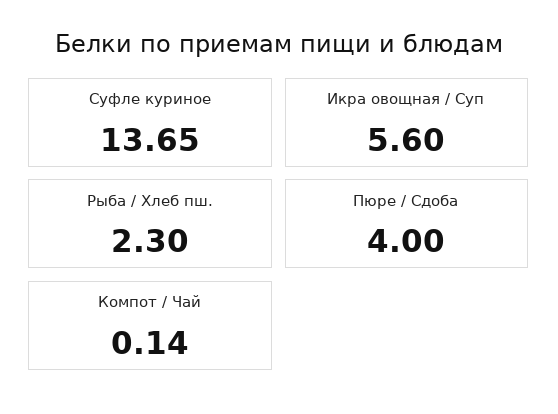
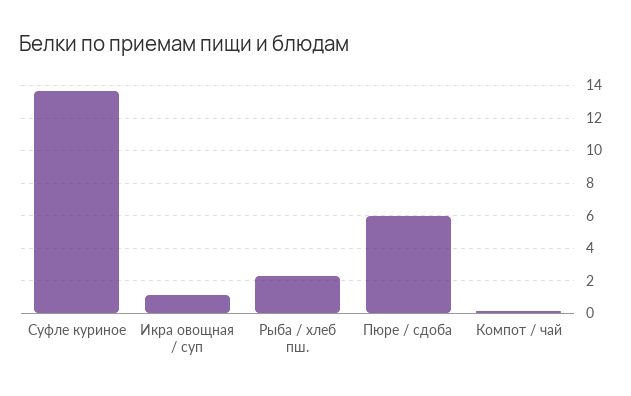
  {
    "Суфле куриное": 13.65,
-   "Икра овощная / Суп": 5.6,
+   "Икра овощная / Суп": 1,
    "Рыба / Хлеб пш.": 2.3,
-   "Пюре / Сдоба": 4,
+   "Пюре / Сдоба": 6,
    "Компот / Чай": 0.14
  }

